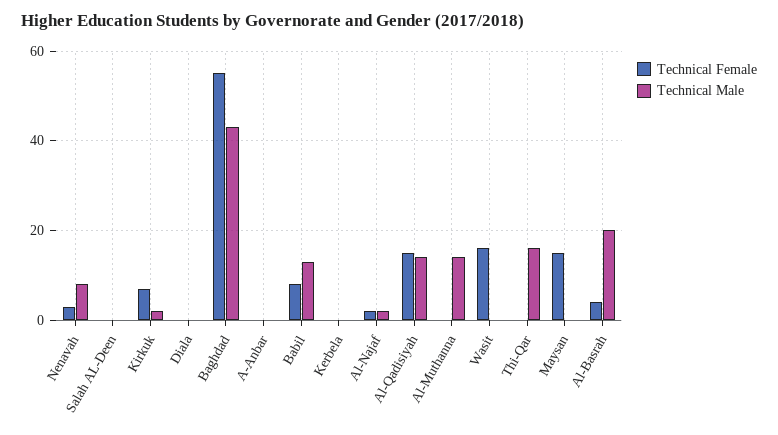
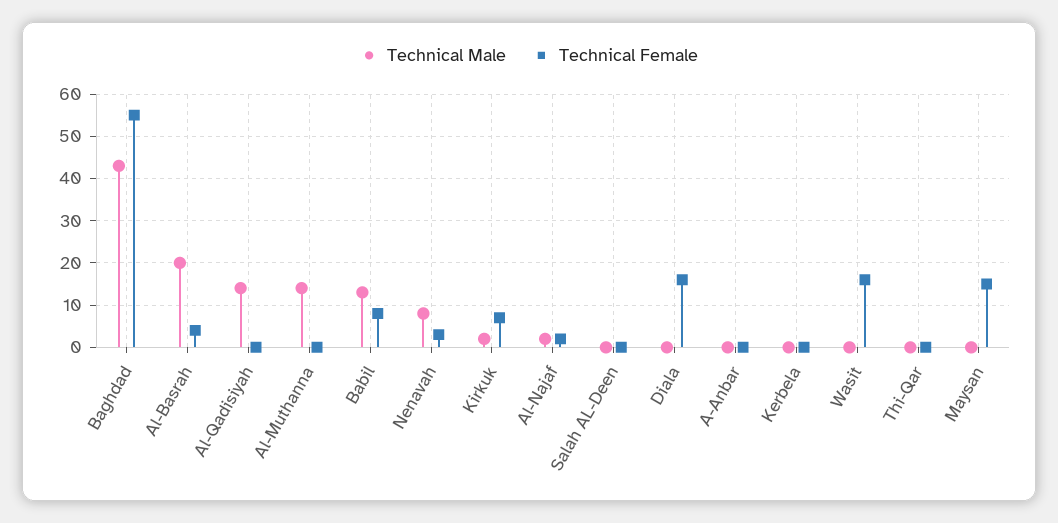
  {
    "Technical Female": {
      "Nenavah": 5,
      "Salah AL-Deen": 0,
      "Kirkuk": 5,
-     "Diala": 0,
+     "Diala": 15,
      "Baghdad": 55,
      "A-Anbar": 0,
      "Babil": 10,
      "Kerbela": 0,
      "Al-Najaf": 0,
-     "Al-Qadisiyah": 15,
+     "Al-Qadisiyah": 0,
      "Al-Muthanna": 0,
      "Wasit": 15,
      "Thi-Qar": 0,
      "Maysan": 15,
      "Al-Basrah": 5
    },
    "Technical Male": {
      "Nenavah": 10,
      "Salah AL-Deen": 0,
      "Kirkuk": 0,
      "Diala": 0,
      "Baghdad": 45,
      "A-Anbar": 0,
      "Babil": 15,
      "Kerbela": 0,
      "Al-Najaf": 0,
      "Al-Qadisiyah": 15,
      "Al-Muthanna": 15,
      "Wasit": 0,
-     "Thi-Qar": 15,
+     "Thi-Qar": 0,
      "Maysan": 0,
      "Al-Basrah": 20
    }
  }

